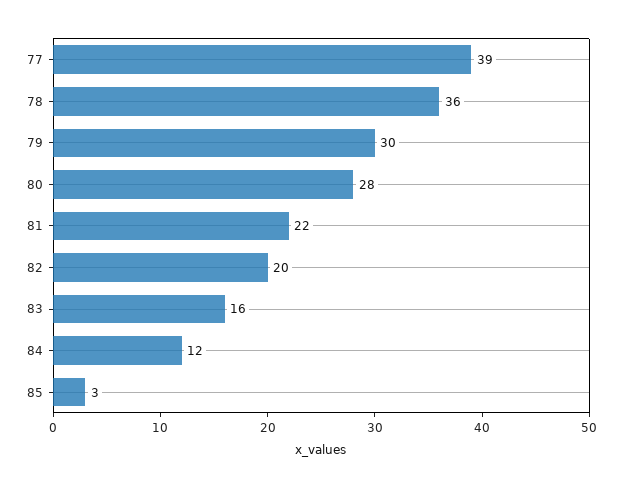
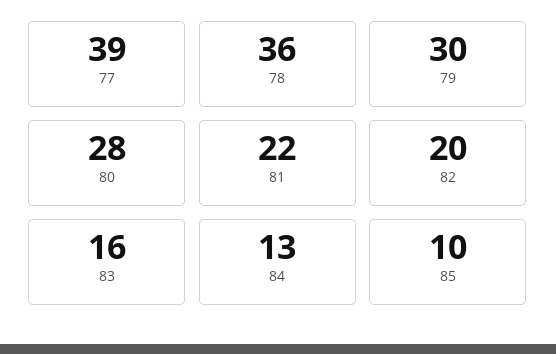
  {
    "77": 39,
    "78": 36,
    "79": 30,
    "80": 28,
    "81": 22,
    "82": 20,
    "83": 16,
-   "84": 12,
+   "84": 13,
-   "85": 3
+   "85": 10
  }

